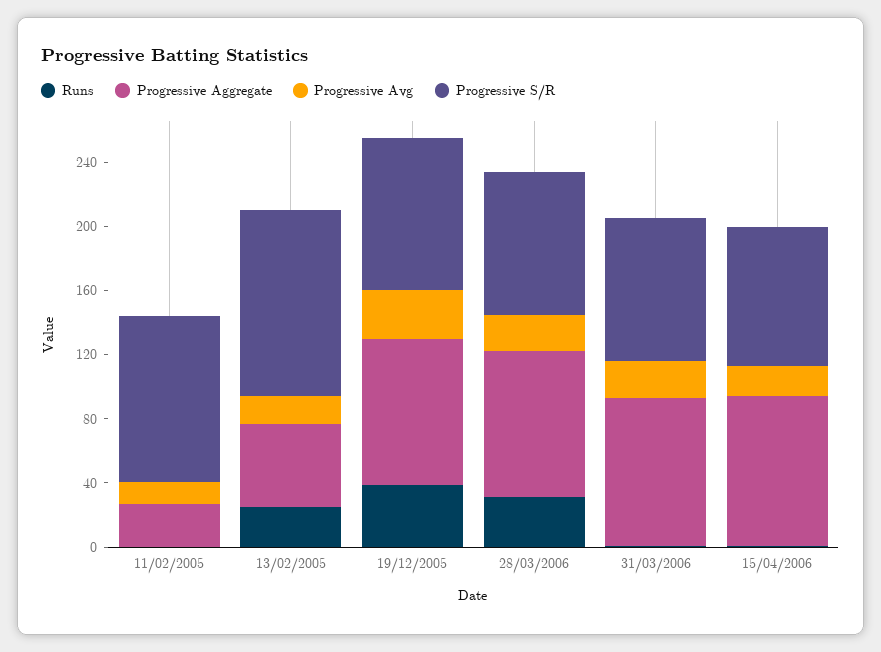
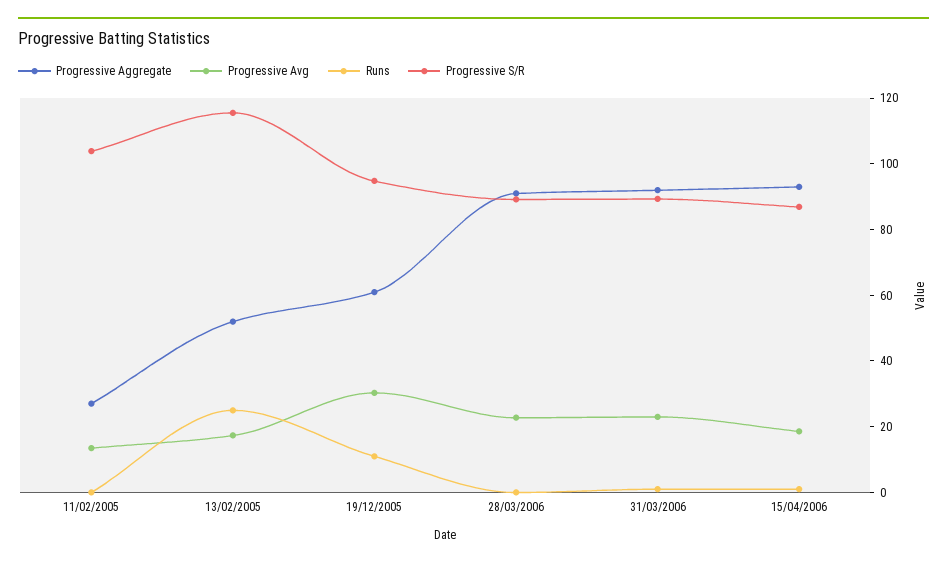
  {
    "Runs": {
      "11/02/2005": 0,
      "13/02/2005": 25,
-     "19/12/2005": 40,
+     "19/12/2005": 10,
-     "28/03/2006": 30,
+     "28/03/2006": 0,
      "31/03/2006": 0,
      "15/04/2006": 0
    },
    "Progressive Aggregate": {
      "11/02/2005": 25,
      "13/02/2005": 50,
-     "19/12/2005": 90,
+     "19/12/2005": 60,
      "28/03/2006": 90,
      "31/03/2006": 90,
      "15/04/2006": 95
    },
    "Progressive Avg": {
      "11/02/2005": 15,
      "13/02/2005": 15,
      "19/12/2005": 30,
      "28/03/2006": 25,
      "31/03/2006": 25,
      "15/04/2006": 20
    },
    "Progressive S/R": {
      "11/02/2005": 105,
      "13/02/2005": 115,
      "19/12/2005": 95,
      "28/03/2006": 90,
      "31/03/2006": 90,
      "15/04/2006": 85
    }
  }

